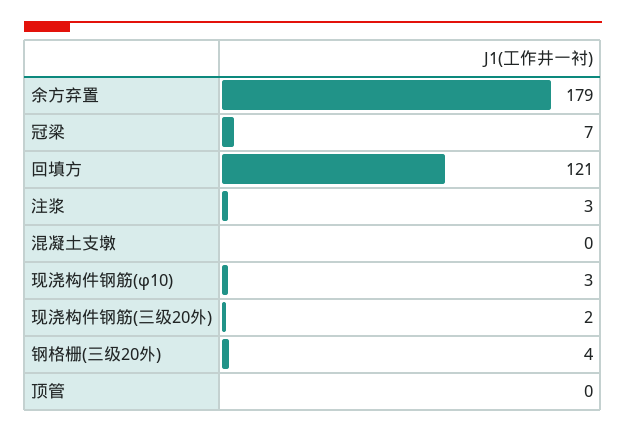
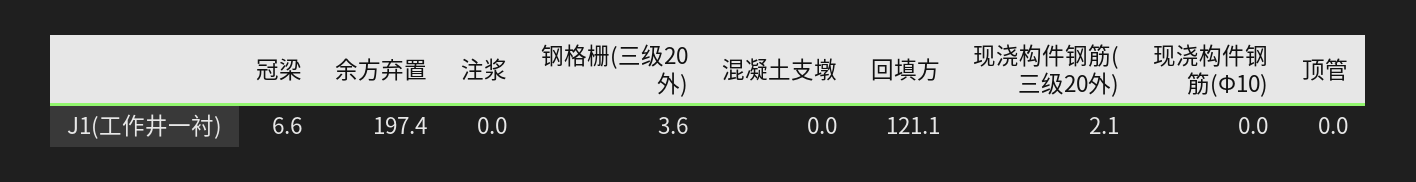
  {
-   "余方弃置": 179,
+   "余方弃置": 197.4,
    "冠梁": 6.6,
    "回填方": 121.1,
-   "注浆": 3,
+   "注浆": 0,
    "混凝土支墩": 0,
-   "现浇构件钢筋(φ10)": 3,
+   "现浇构件钢筋(φ10)": 0,
    "现浇构件钢筋(三级20外)": 2.1,
    "钢格栅(三级20外)": 3.6,
    "顶管": 0
  }

